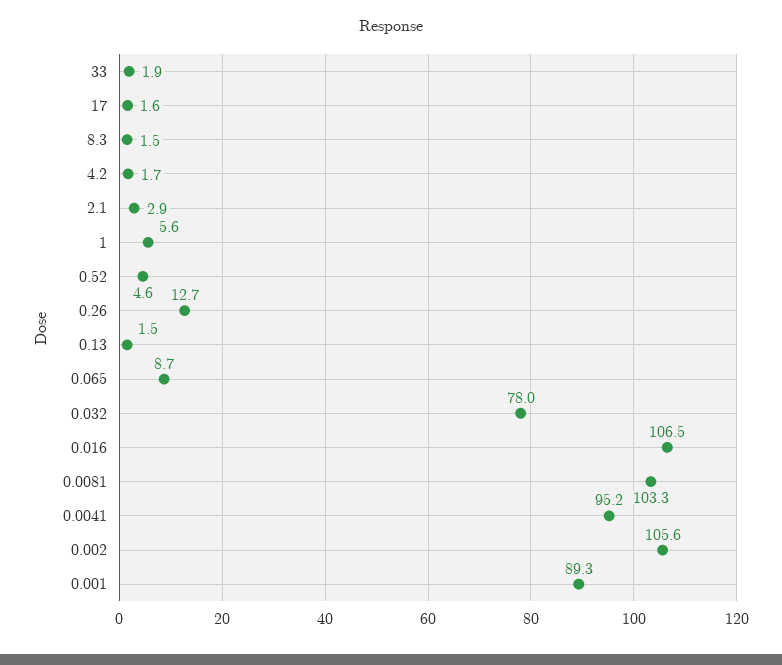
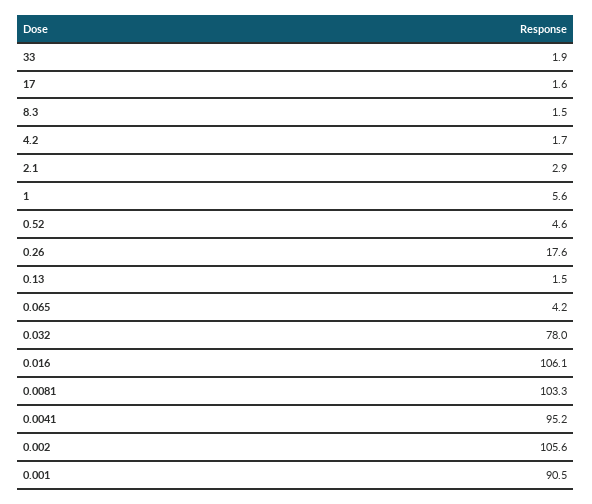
  {
    "33": 1.9,
    "17": 1.6,
    "8.3": 1.5,
    "4.2": 1.7,
    "2.1": 2.9,
    "1": 5.6,
    "0.52": 4.6,
-   "0.26": 12.7,
+   "0.26": 17.6,
    "0.13": 1.5,
-   "0.065": 8.7,
+   "0.065": 4.2,
    "0.032": 78,
-   "0.016": 106.5,
+   "0.016": 106.1,
    "0.0081": 103.3,
    "0.0041": 95.2,
    "0.002": 105.6,
-   "0.001": 89.3
+   "0.001": 90.5
  }

